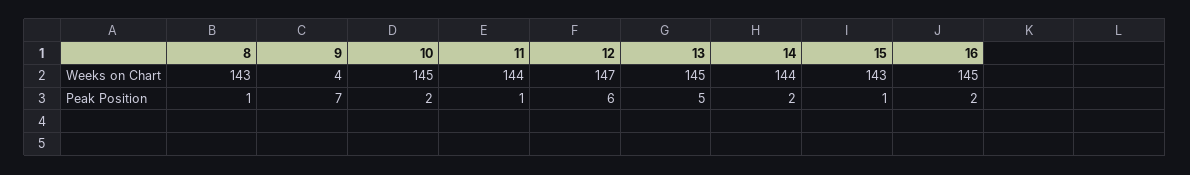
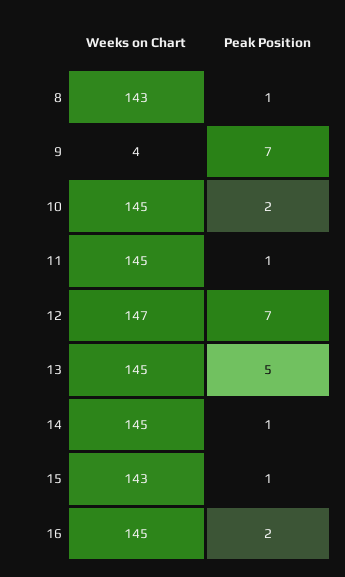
  {
    "8": {
      "Weeks on Chart": 143,
      "Peak Position": 1
    },
    "9": {
      "Weeks on Chart": 4,
      "Peak Position": 7
    },
    "10": {
      "Weeks on Chart": 145,
      "Peak Position": 2
    },
    "11": {
-     "Weeks on Chart": 144,
+     "Weeks on Chart": 145,
      "Peak Position": 1
    },
    "12": {
      "Weeks on Chart": 147,
-     "Peak Position": 6
+     "Peak Position": 7
    },
    "13": {
      "Weeks on Chart": 145,
      "Peak Position": 5
    },
    "14": {
-     "Weeks on Chart": 144,
+     "Weeks on Chart": 145,
-     "Peak Position": 2
+     "Peak Position": 1
    },
    "15": {
      "Weeks on Chart": 143,
      "Peak Position": 1
    },
    "16": {
      "Weeks on Chart": 145,
      "Peak Position": 2
    }
  }

